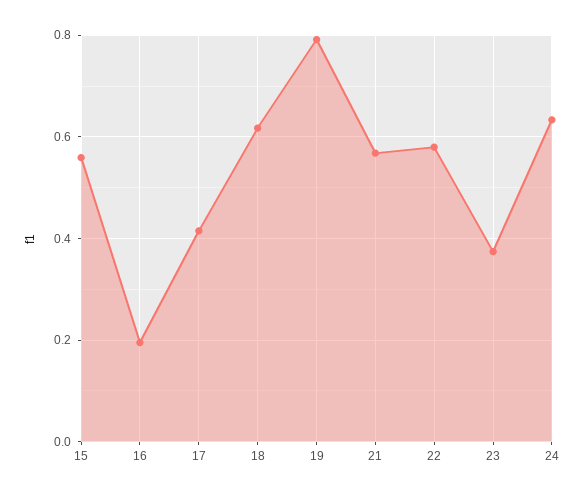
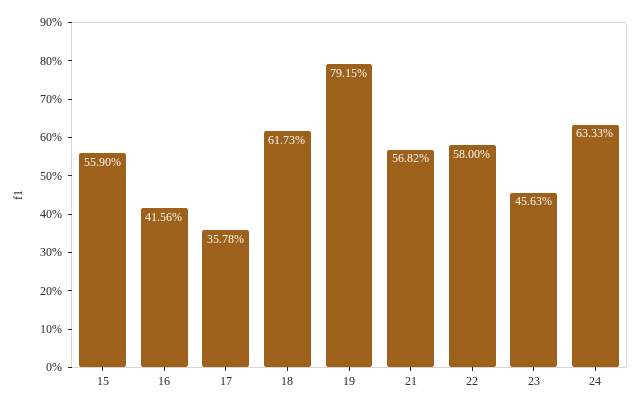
  {
    "15": 0.559,
-   "16": 0.2,
+   "16": 0.4156,
-   "17": 0.42,
+   "17": 0.3578,
    "18": 0.6173,
    "19": 0.7915,
    "21": 0.5682,
    "22": 0.58,
-   "23": 0.38,
+   "23": 0.4563,
    "24": 0.6333
  }

